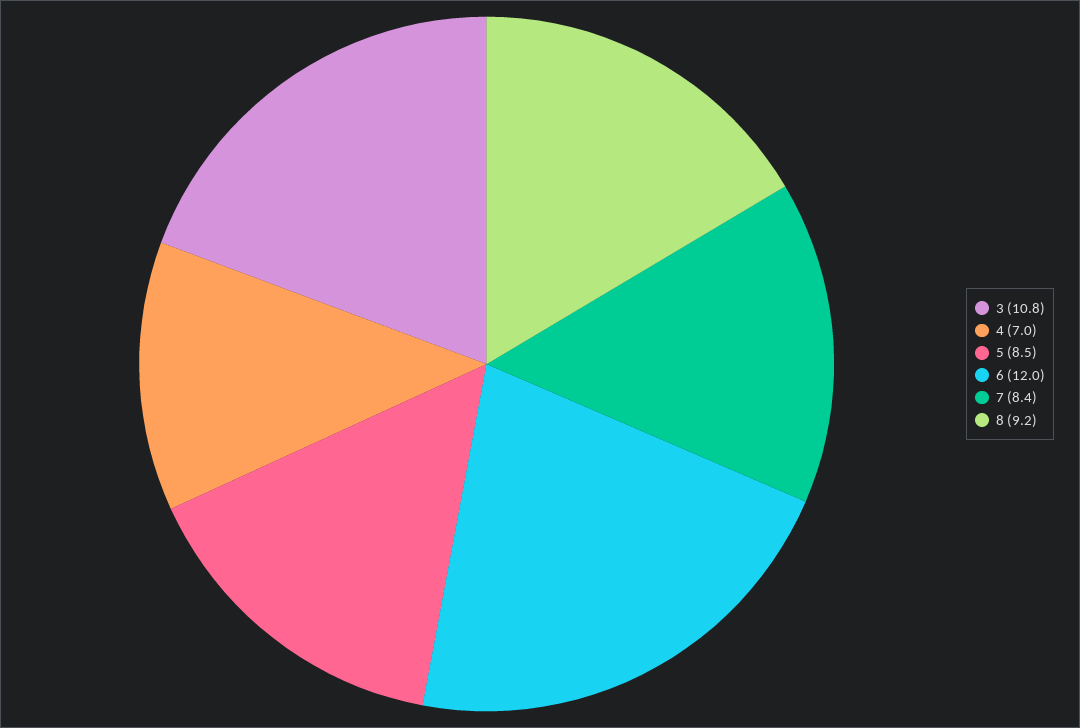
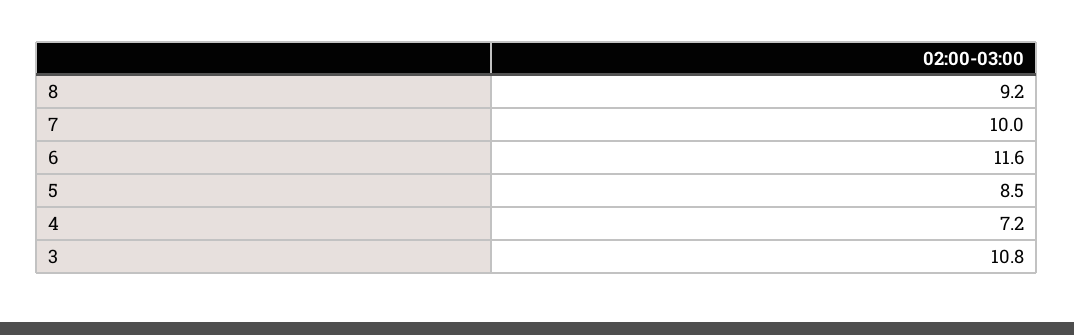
  {
    "3": 10.8,
-   "4": 7,
+   "4": 7.2,
    "5": 8.5,
-   "6": 12,
+   "6": 11.6,
-   "7": 8.4,
+   "7": 10,
    "8": 9.2
  }

